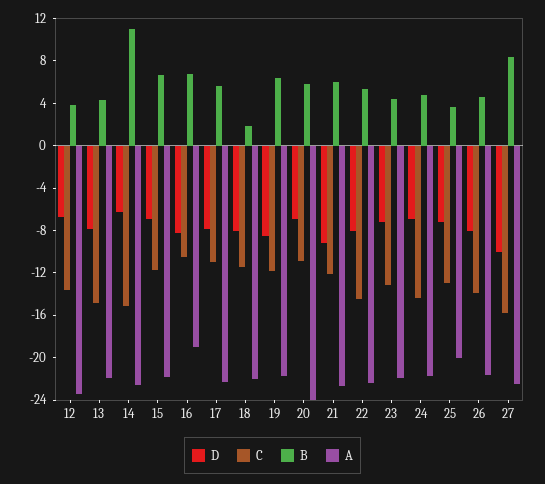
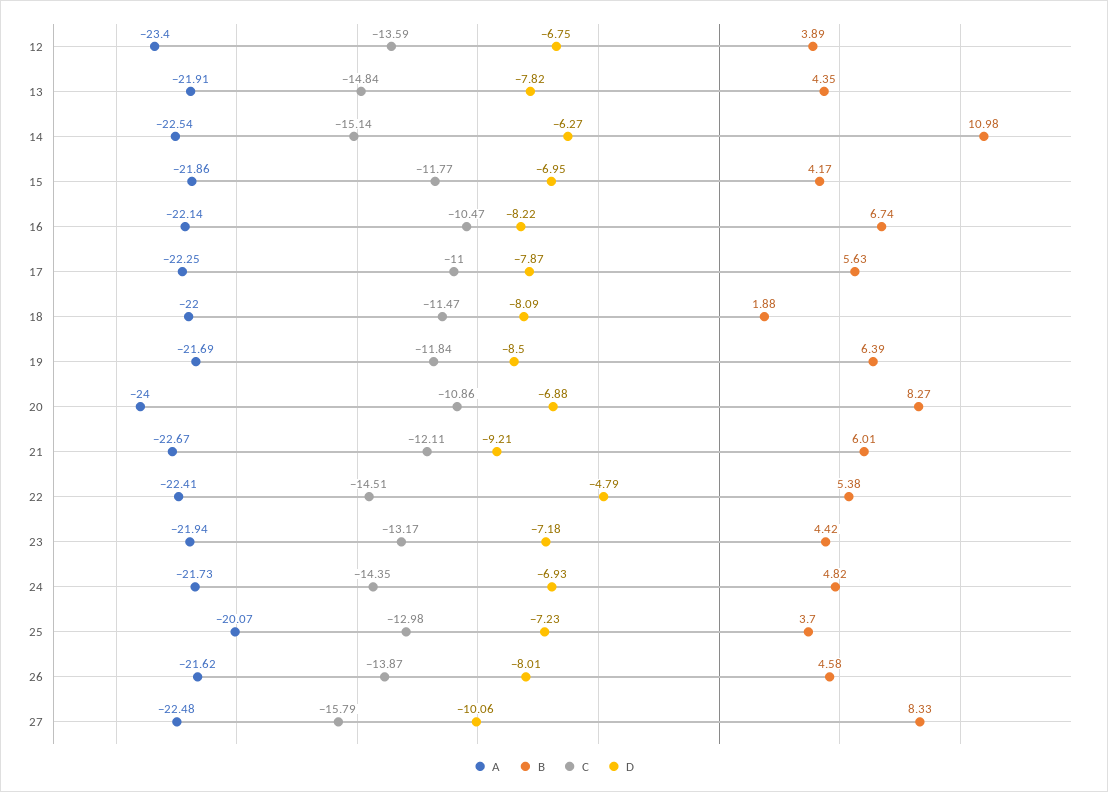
  {
    "D": {
      "12": -6.75,
      "13": -7.82,
      "14": -6.27,
      "15": -6.95,
      "16": -8.22,
      "17": -7.87,
      "18": -8.09,
      "19": -8.5,
      "20": -6.88,
      "21": -9.21,
-     "22": -8,
+     "22": -4.79,
      "23": -7.18,
      "24": -6.93,
      "25": -7.23,
      "26": -8.01,
      "27": -10.06
    },
    "C": {
      "12": -13.59,
      "13": -14.84,
      "14": -15.14,
      "15": -11.77,
      "16": -10.47,
      "17": -11,
      "18": -11.47,
      "19": -11.84,
      "20": -10.86,
      "21": -12.11,
      "22": -14.51,
      "23": -13.17,
      "24": -14.35,
      "25": -12.98,
      "26": -13.87,
      "27": -15.79
    },
    "B": {
      "12": 3.89,
      "13": 4.35,
      "14": 10.98,
-     "15": 7,
+     "15": 4.17,
      "16": 6.74,
      "17": 5.63,
      "18": 1.88,
      "19": 6.39,
-     "20": 6,
+     "20": 8.27,
      "21": 6.01,
      "22": 5.38,
      "23": 4.42,
      "24": 4.82,
      "25": 3.7,
      "26": 4.58,
      "27": 8.33
    },
    "A": {
      "12": -23.4,
      "13": -21.91,
      "14": -22.54,
      "15": -21.86,
-     "16": -19,
+     "16": -22.14,
      "17": -22.25,
      "18": -22,
      "19": -21.69,
      "20": -24,
      "21": -22.67,
      "22": -22.41,
      "23": -21.94,
      "24": -21.73,
      "25": -20.07,
      "26": -21.62,
      "27": -22.48
    }
  }

